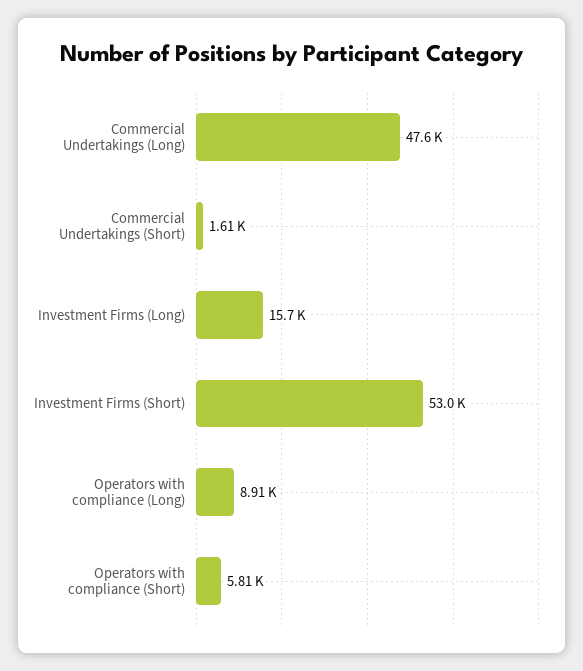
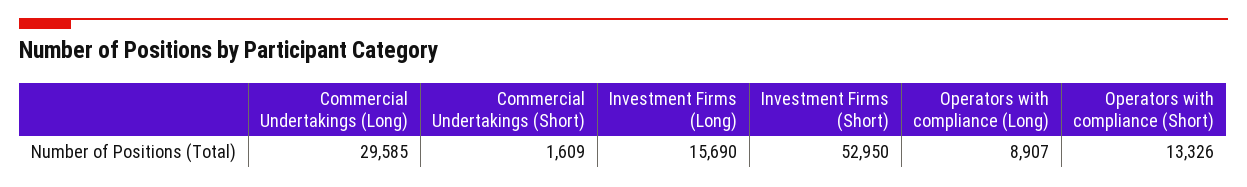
  {
-   "Commercial Undertakings (Long)": 47600,
+   "Commercial Undertakings (Long)": 29585,
    "Commercial Undertakings (Short)": 1609,
    "Investment Firms (Long)": 15690,
    "Investment Firms (Short)": 52950,
    "Operators with compliance (Long)": 8907,
-   "Operators with compliance (Short)": 5810
+   "Operators with compliance (Short)": 13326
  }

